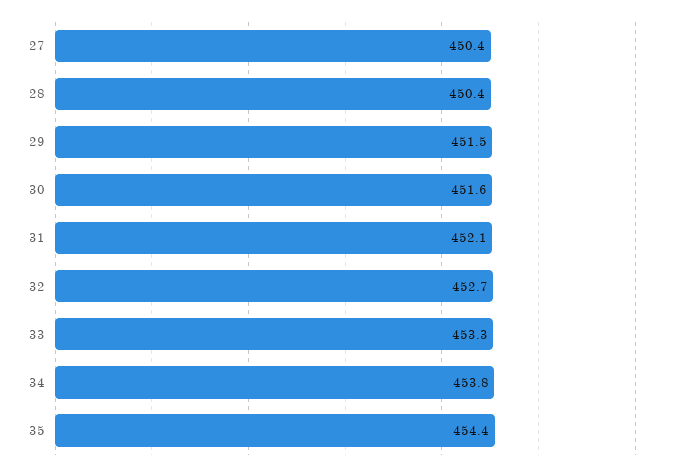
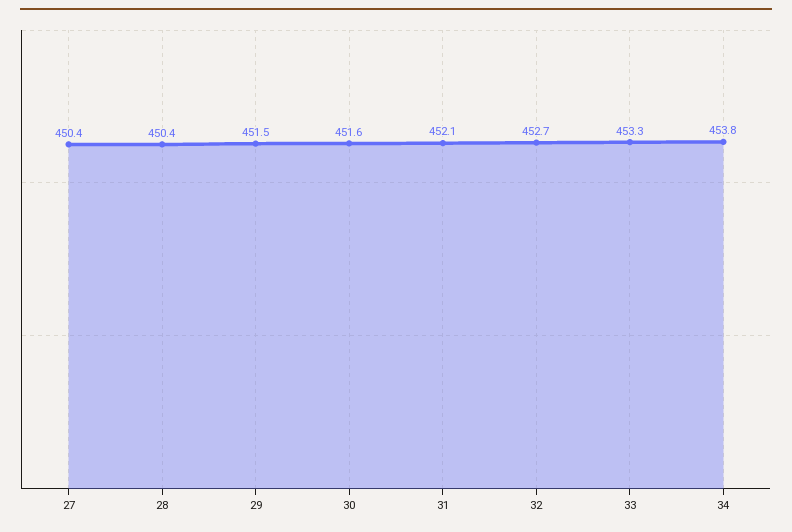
  {
    "27": 450.4,
    "28": 450.4,
    "29": 451.5,
    "30": 451.6,
    "31": 452.1,
    "32": 452.7,
    "33": 453.3,
-   "34": 453.8,
+   "34": 453.8
-   "35": 454.4
  }

